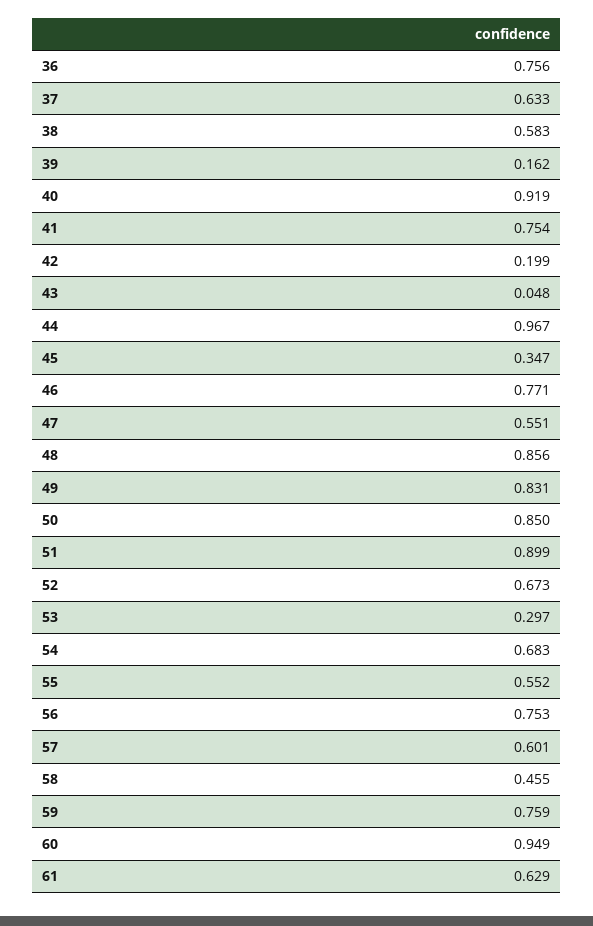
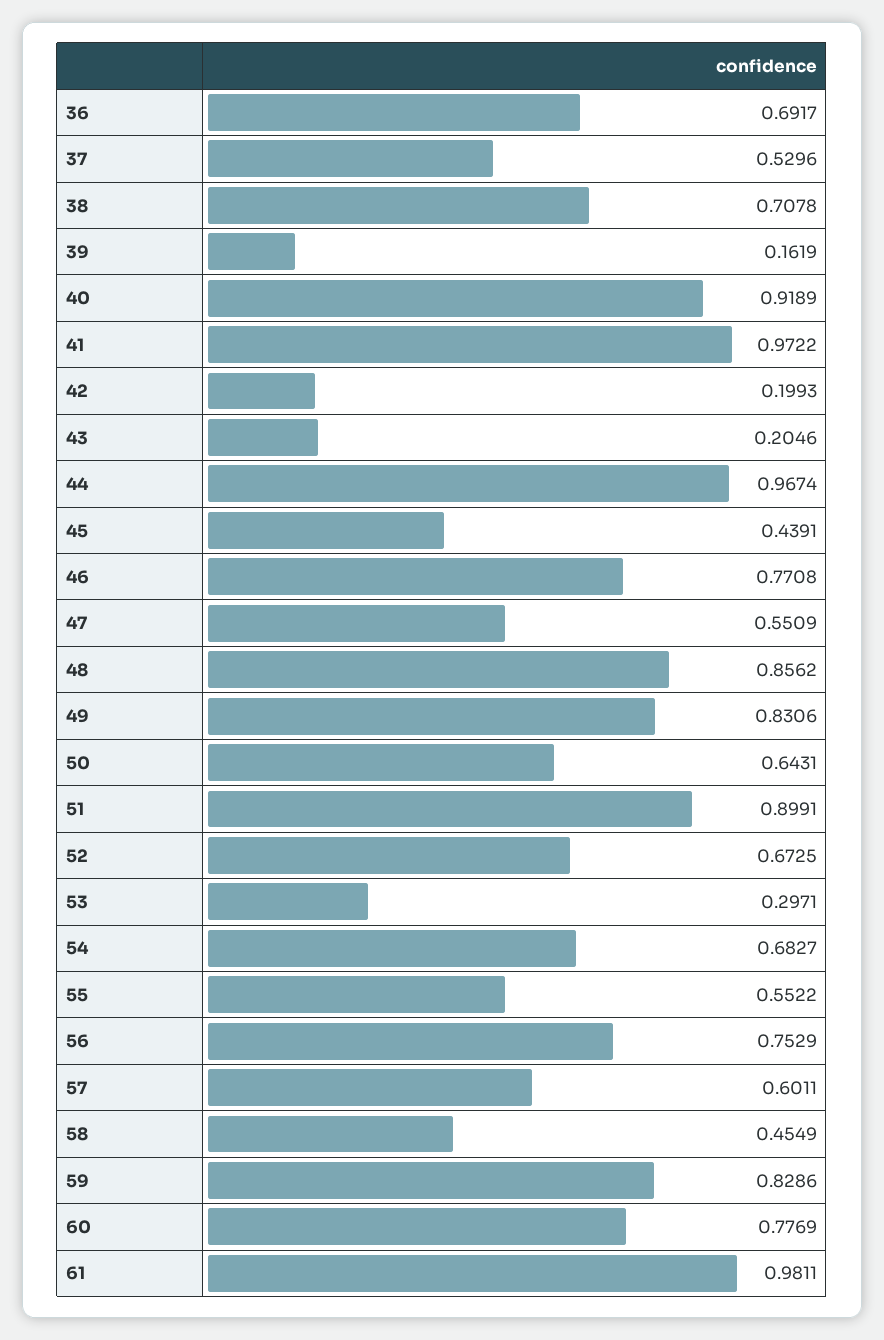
  {
-   "36": 0.756,
+   "36": 0.6917,
-   "37": 0.633,
+   "37": 0.5296,
-   "38": 0.583,
+   "38": 0.7078,
    "39": 0.1619,
    "40": 0.9189,
-   "41": 0.754,
+   "41": 0.9722,
    "42": 0.1993,
-   "43": 0.048,
+   "43": 0.2046,
    "44": 0.9674,
-   "45": 0.347,
+   "45": 0.4391,
    "46": 0.7708,
    "47": 0.5509,
    "48": 0.8562,
    "49": 0.8306,
-   "50": 0.85,
+   "50": 0.6431,
    "51": 0.8991,
    "52": 0.6725,
    "53": 0.2971,
    "54": 0.6827,
    "55": 0.5522,
    "56": 0.7529,
    "57": 0.6011,
    "58": 0.4549,
-   "59": 0.759,
+   "59": 0.8286,
-   "60": 0.949,
+   "60": 0.7769,
-   "61": 0.629
+   "61": 0.9811
  }

